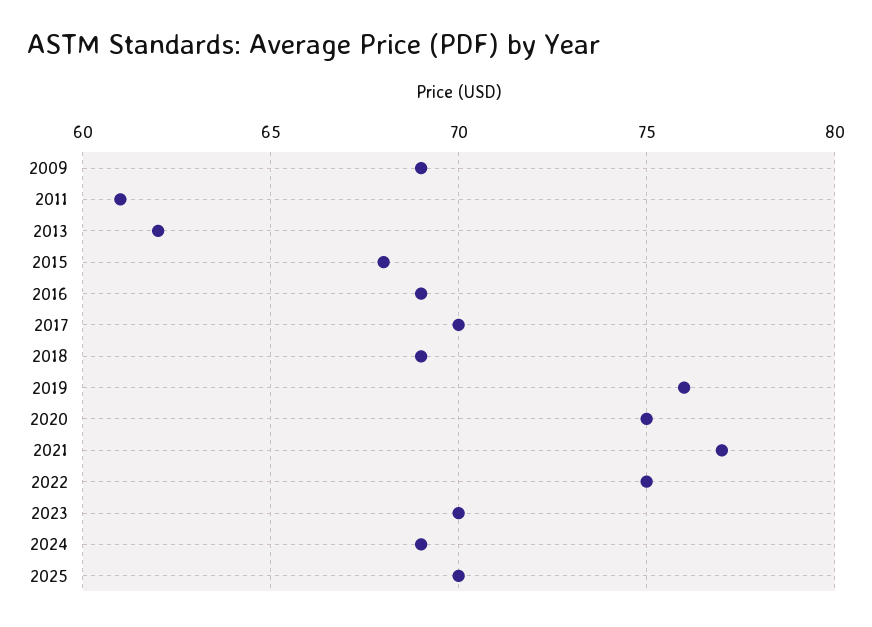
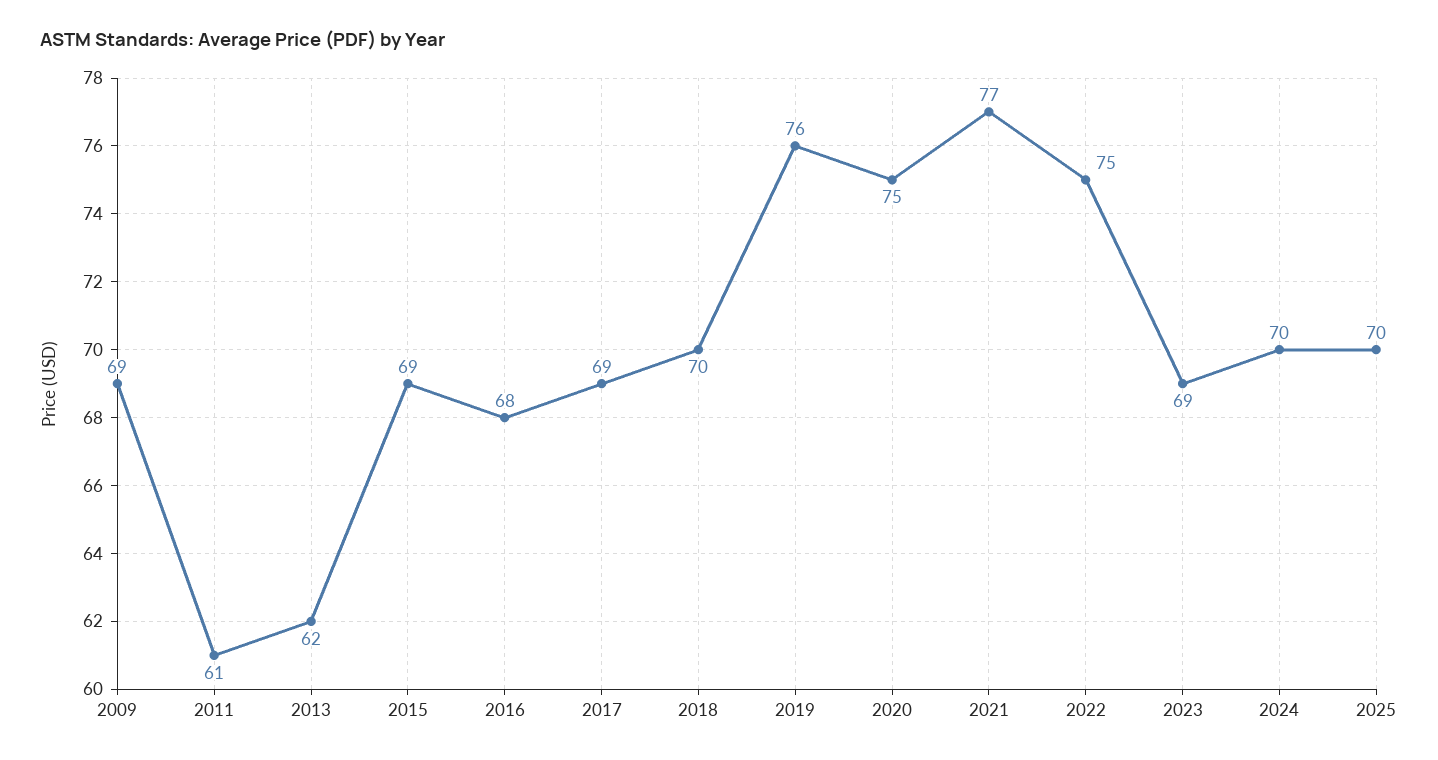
  {
    "2009": 69,
    "2011": 61,
    "2013": 62,
-   "2015": 68,
+   "2015": 69,
-   "2016": 69,
+   "2016": 68,
-   "2017": 70,
+   "2017": 69,
-   "2018": 69,
+   "2018": 70,
    "2019": 76,
    "2020": 75,
    "2021": 77,
    "2022": 75,
-   "2023": 70,
+   "2023": 69,
-   "2024": 69,
+   "2024": 70,
    "2025": 70
  }

